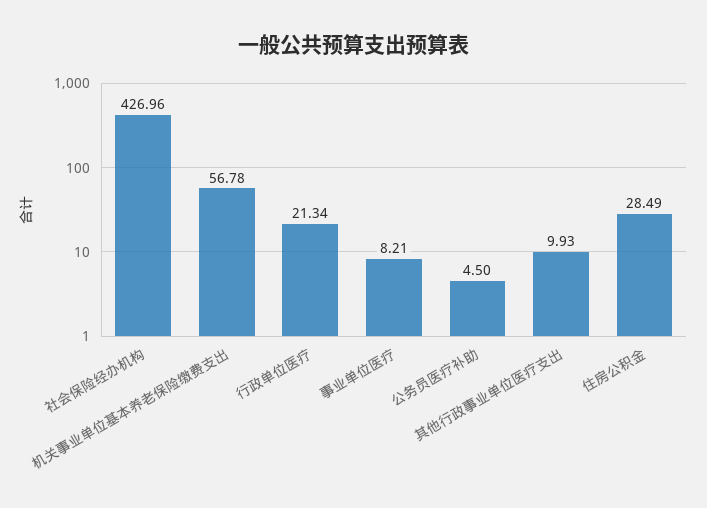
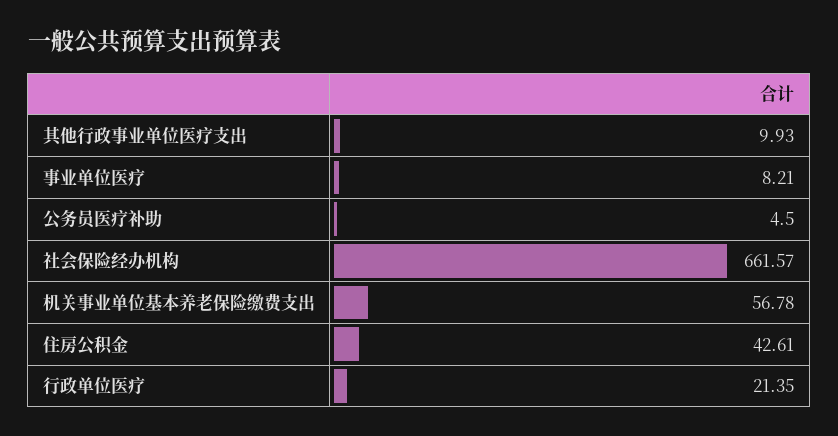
  {
-   "社会保险经办机构": 426.96,
+   "社会保险经办机构": 661.57,
    "机关事业单位基本养老保险缴费支出": 56.78,
-   "行政单位医疗": 21.34,
+   "行政单位医疗": 21.35,
    "事业单位医疗": 8.21,
    "公务员医疗补助": 4.5,
    "其他行政事业单位医疗支出": 9.93,
-   "住房公积金": 28.49
+   "住房公积金": 42.61
  }

